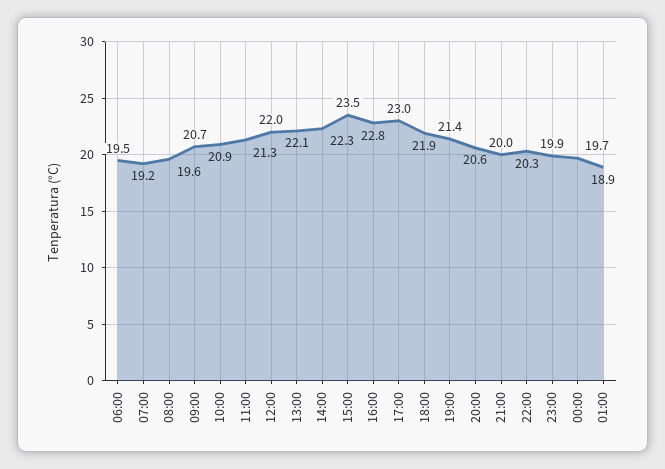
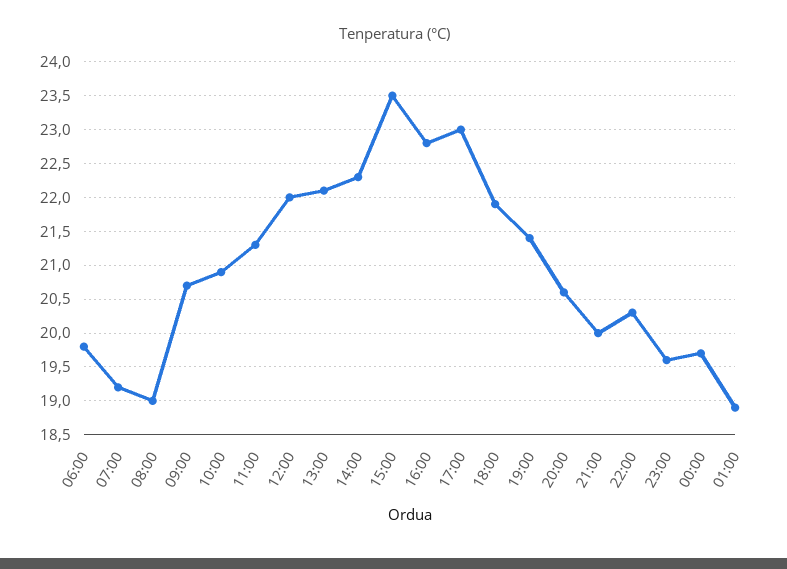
  {
-   "06:00": 19.5,
+   "06:00": 19.8,
    "07:00": 19.2,
-   "08:00": 19.6,
+   "08:00": 19,
    "09:00": 20.7,
    "10:00": 20.9,
    "11:00": 21.3,
    "12:00": 22,
    "13:00": 22.1,
    "14:00": 22.3,
    "15:00": 23.5,
    "16:00": 22.8,
    "17:00": 23,
    "18:00": 21.9,
    "19:00": 21.4,
    "20:00": 20.6,
    "21:00": 20,
    "22:00": 20.3,
-   "23:00": 19.9,
+   "23:00": 19.6,
    "00:00": 19.7,
    "01:00": 18.9
  }

